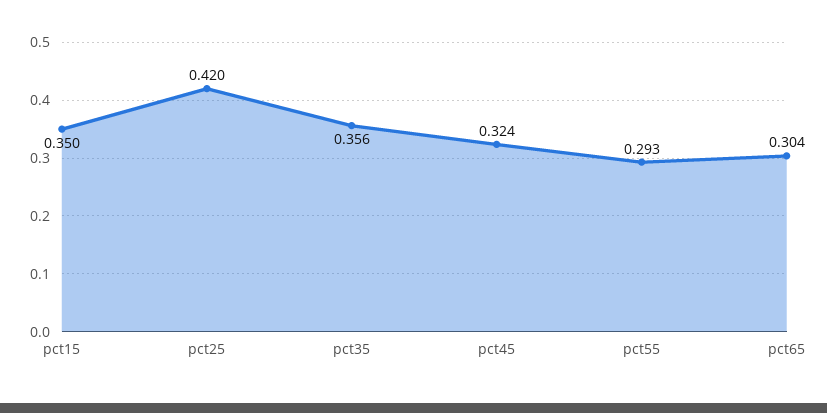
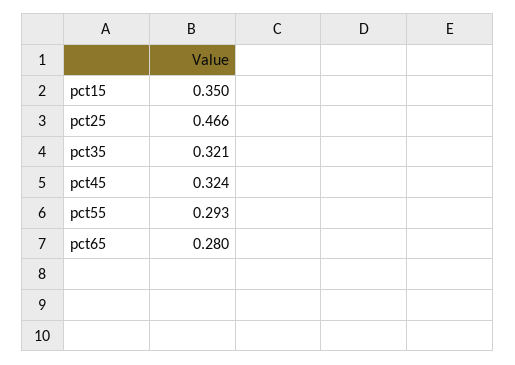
  {
    "pct15": 0.35,
-   "pct25": 0.42,
+   "pct25": 0.466,
-   "pct35": 0.356,
+   "pct35": 0.321,
    "pct45": 0.324,
    "pct55": 0.293,
-   "pct65": 0.304
+   "pct65": 0.28
  }

